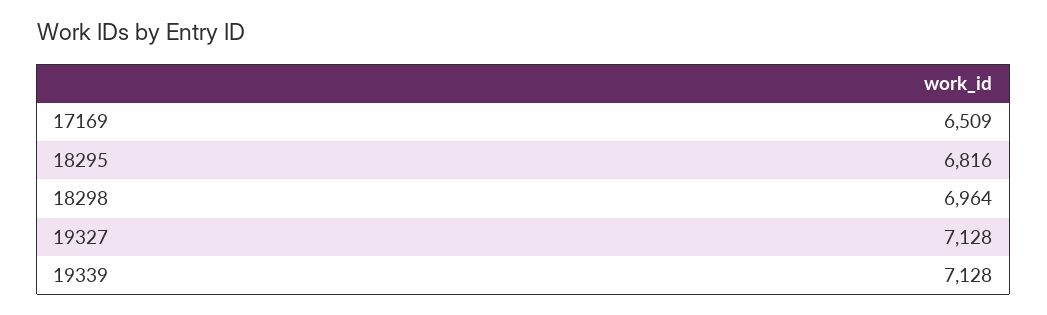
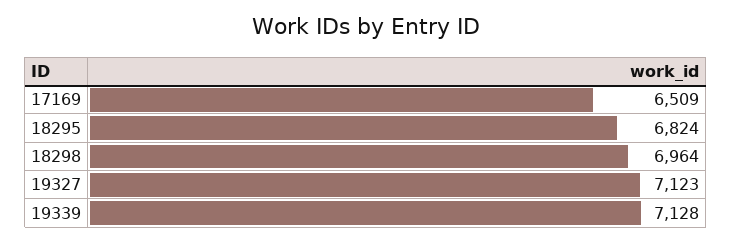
  {
    "17169": 6509,
-   "18295": 6816,
+   "18295": 6824,
    "18298": 6964,
-   "19327": 7128,
+   "19327": 7123,
    "19339": 7128
  }

